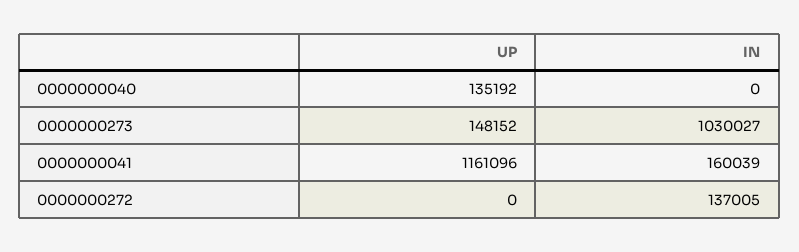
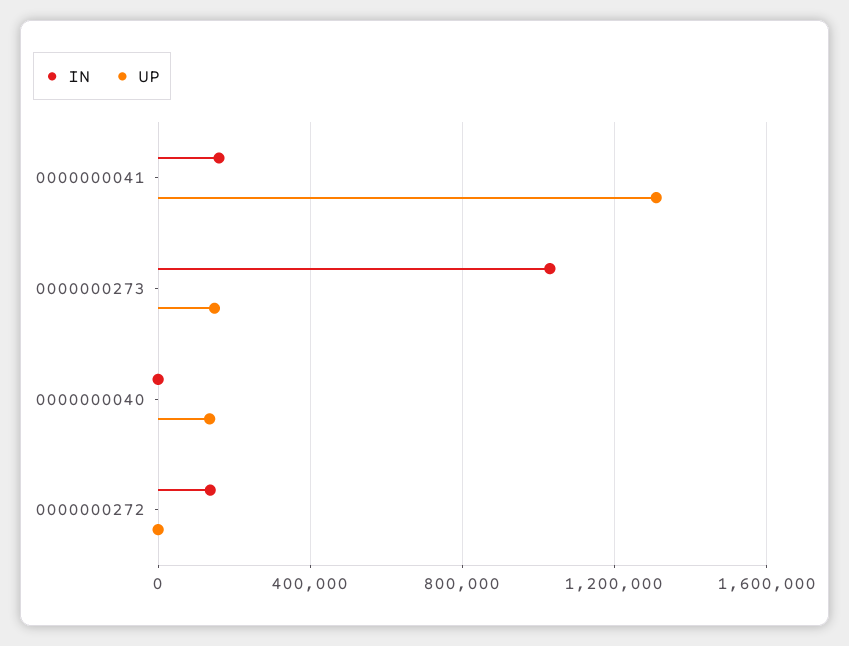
  {
    "UP": {
      "0000000040": 135192,
      "0000000273": 148152,
-     "0000000041": 1161096,
+     "0000000041": 1300000,
      "0000000272": 0
    },
    "IN": {
      "0000000040": 0,
      "0000000273": 1030027,
      "0000000041": 160039,
      "0000000272": 137005
    }
  }

